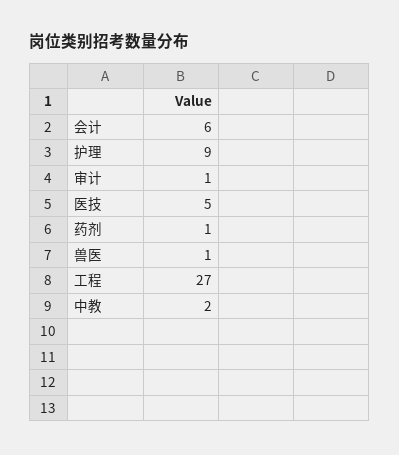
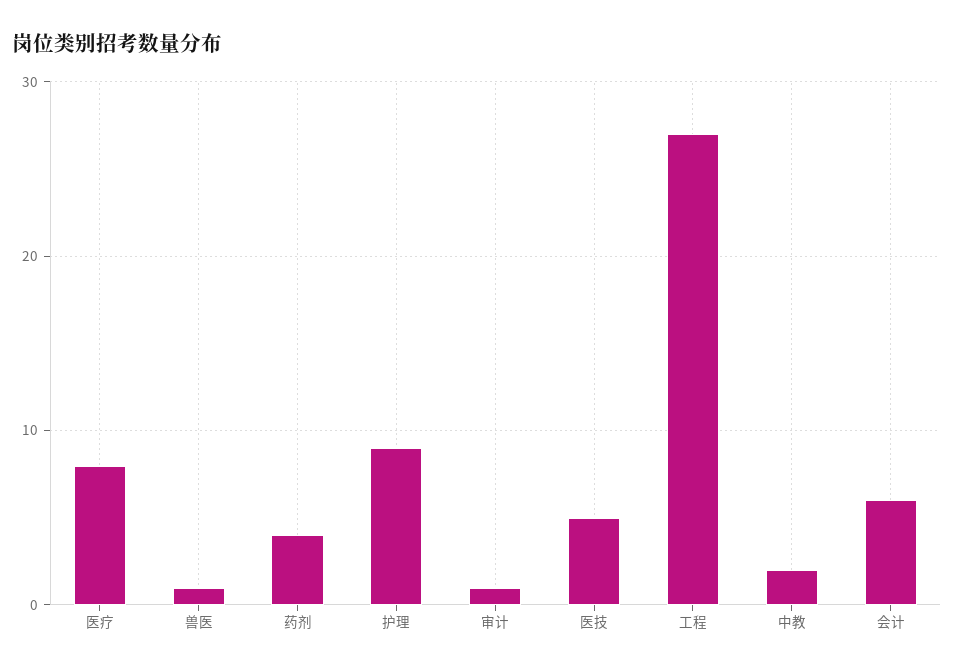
  {
    "会计": 6,
    "护理": 9,
    "审计": 1,
    "医技": 5,
-   "药剂": 1,
+   "药剂": 4,
    "兽医": 1,
    "工程": 27,
-   "中教": 2
+   "中教": 2,
+   "医疗": 8
  }

